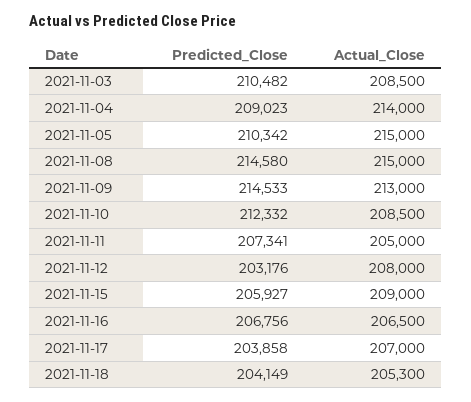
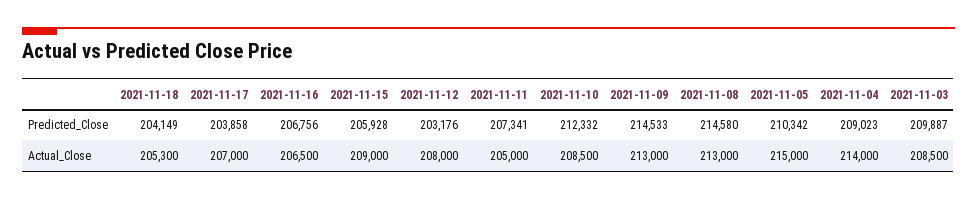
  {
    "Predicted_Close": {
-     "2021-11-03": 210482,
+     "2021-11-03": 209887,
      "2021-11-04": 209023,
      "2021-11-05": 210342,
      "2021-11-08": 214580,
      "2021-11-09": 214533,
      "2021-11-10": 212332,
      "2021-11-11": 207341,
      "2021-11-12": 203176,
-     "2021-11-15": 205927,
+     "2021-11-15": 205928,
      "2021-11-16": 206756,
      "2021-11-17": 203858,
      "2021-11-18": 204149
    },
    "Actual_Close": {
      "2021-11-03": 208500,
      "2021-11-04": 214000,
      "2021-11-05": 215000,
-     "2021-11-08": 215000,
+     "2021-11-08": 213000,
      "2021-11-09": 213000,
      "2021-11-10": 208500,
      "2021-11-11": 205000,
      "2021-11-12": 208000,
      "2021-11-15": 209000,
      "2021-11-16": 206500,
      "2021-11-17": 207000,
      "2021-11-18": 205300
    }
  }

